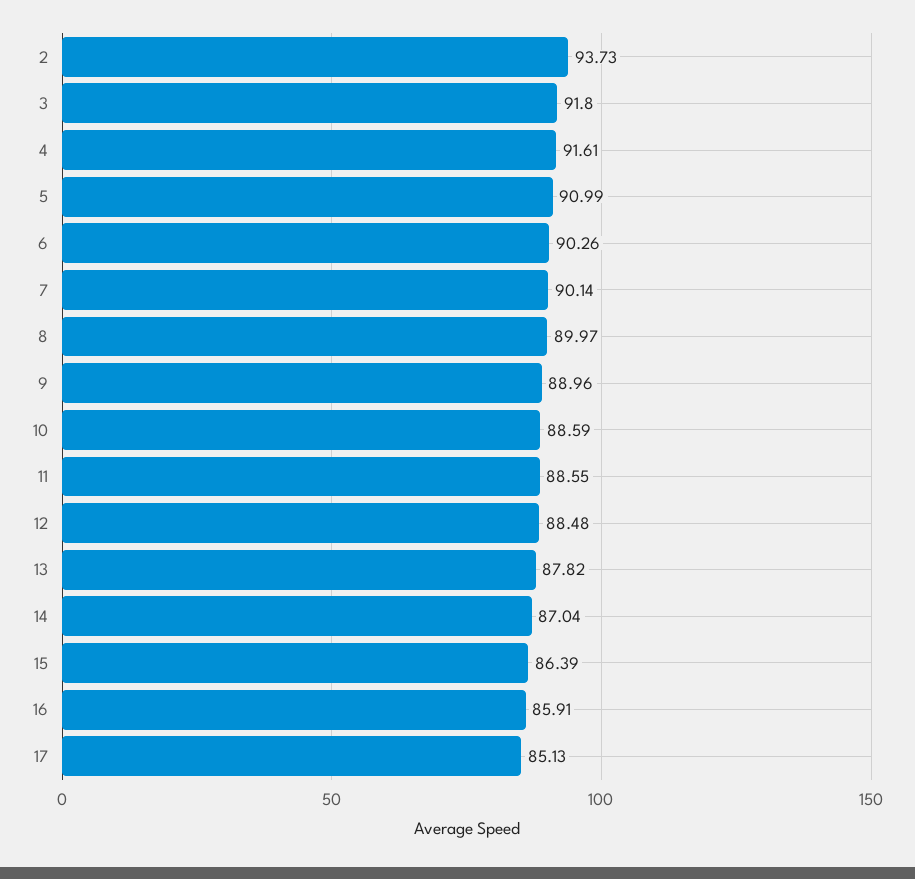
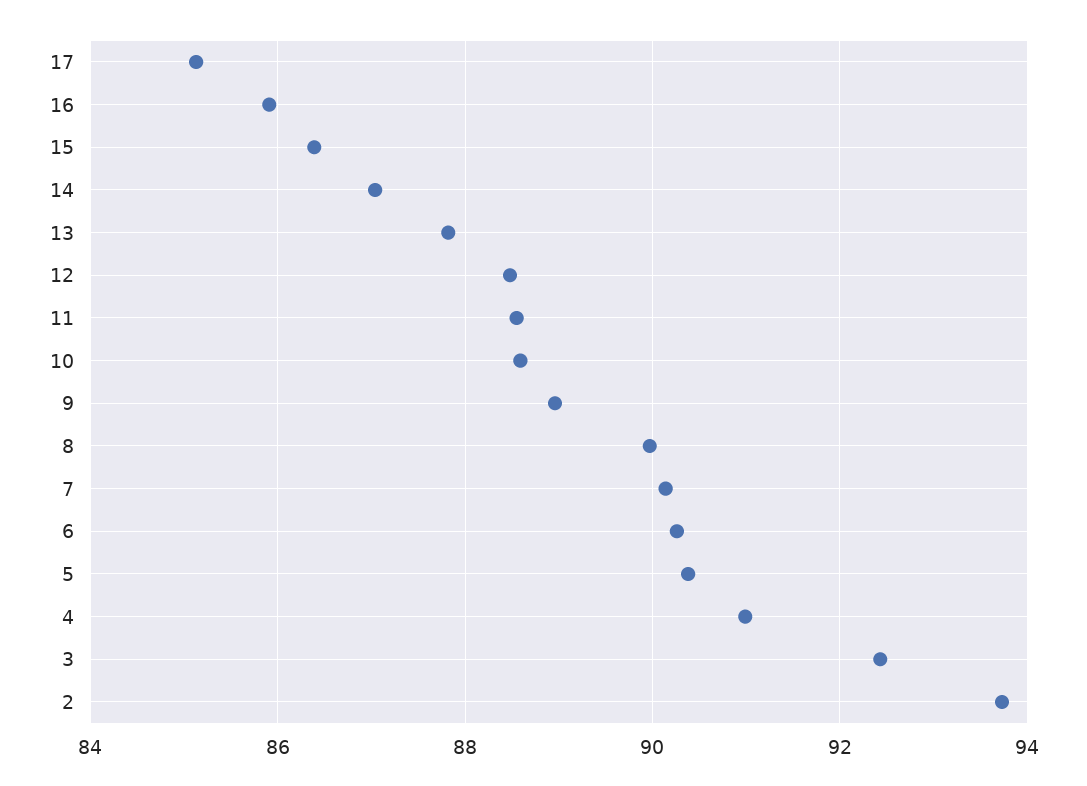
  {
    "2": 93.73,
-   "3": 91.8,
+   "3": 92.4,
-   "4": 91.61,
+   "4": 91,
-   "5": 90.99,
+   "5": 90.4,
    "6": 90.26,
    "7": 90.14,
    "8": 89.97,
    "9": 88.96,
    "10": 88.59,
    "11": 88.55,
    "12": 88.48,
    "13": 87.82,
    "14": 87.04,
    "15": 86.39,
    "16": 85.91,
    "17": 85.13
  }

